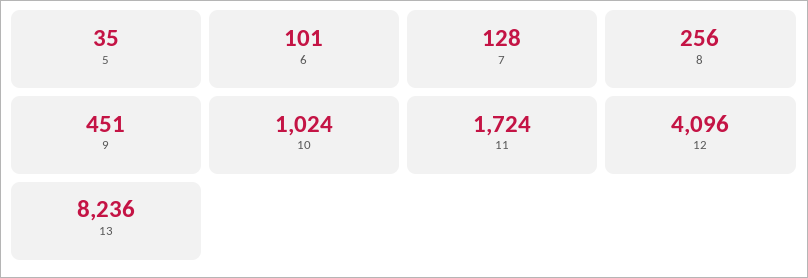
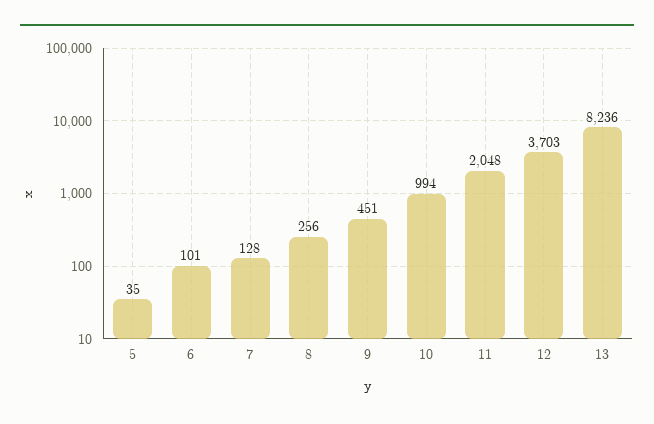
  {
    "5": 35,
    "6": 101,
    "7": 128,
    "8": 256,
    "9": 451,
-   "10": 1024,
+   "10": 994,
-   "11": 1724,
+   "11": 2048,
-   "12": 4096,
+   "12": 3703,
    "13": 8236
  }

